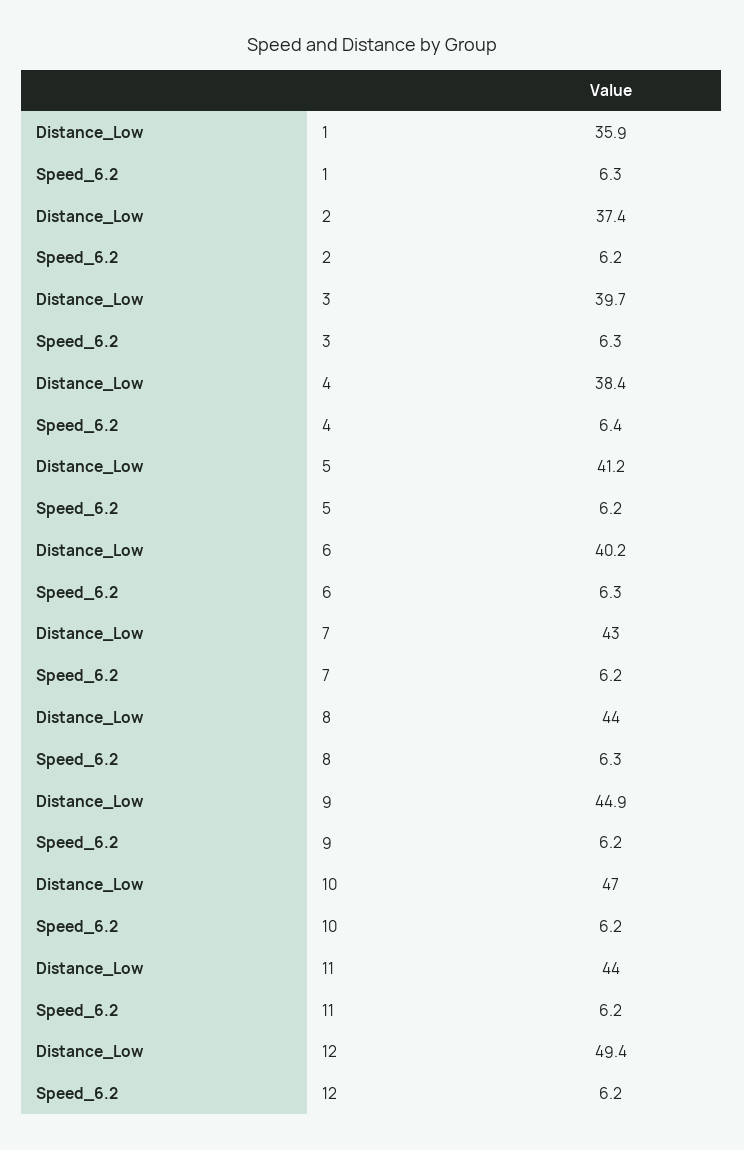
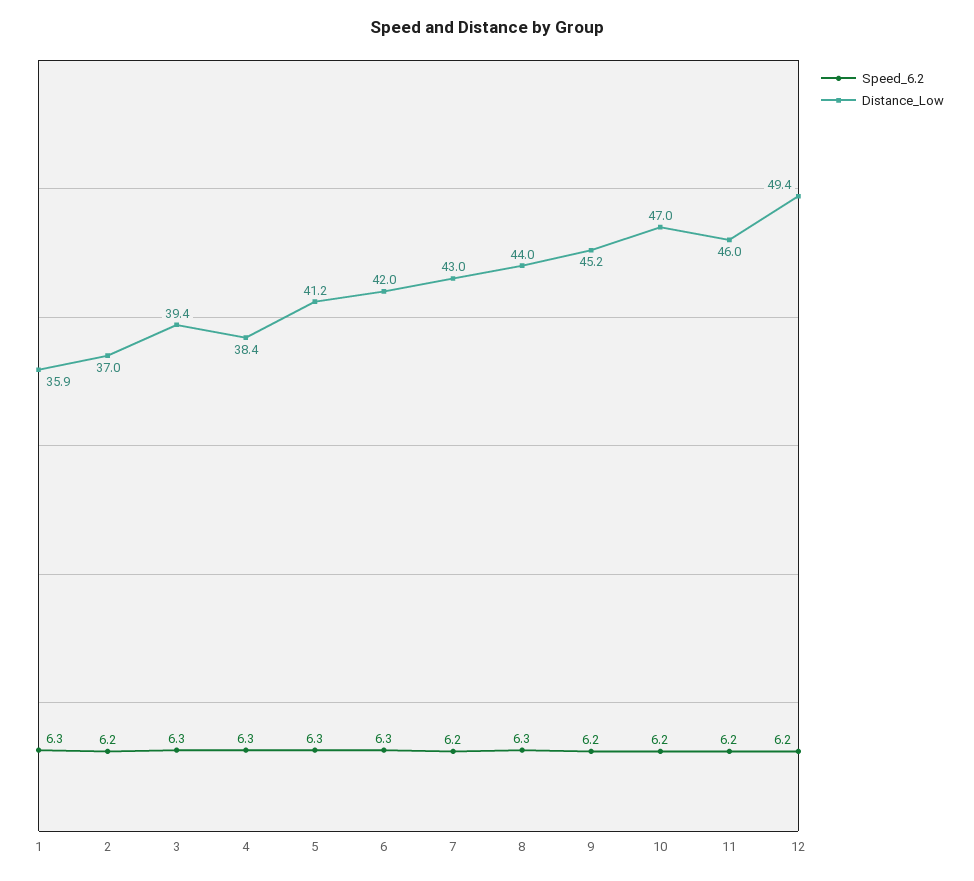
  {
    "Distance_Low": {
      "1": 35.9,
-     "2": 37.4,
+     "2": 37,
-     "3": 39.7,
+     "3": 39.4,
      "4": 38.4,
      "5": 41.2,
-     "6": 40.2,
+     "6": 42,
      "7": 43,
      "8": 44,
-     "9": 44.9,
+     "9": 45.2,
      "10": 47,
-     "11": 44,
+     "11": 46,
      "12": 49.4
    },
    "Speed_6.2": {
      "1": 6.3,
      "2": 6.2,
      "3": 6.3,
-     "4": 6.4,
+     "4": 6.3,
-     "5": 6.2,
+     "5": 6.3,
      "6": 6.3,
      "7": 6.2,
      "8": 6.3,
      "9": 6.2,
      "10": 6.2,
      "11": 6.2,
      "12": 6.2
    }
  }

